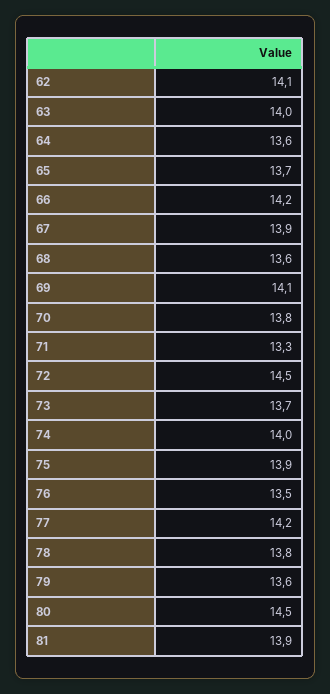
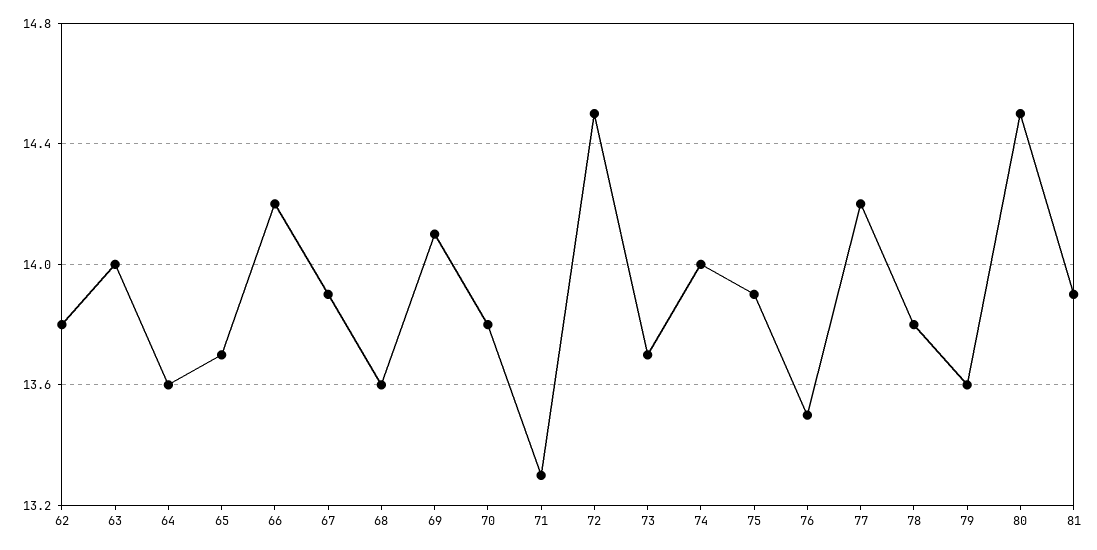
  {
-   "62": 14.1,
+   "62": 13.8,
    "63": 14,
    "64": 13.6,
    "65": 13.7,
    "66": 14.2,
    "67": 13.9,
    "68": 13.6,
    "69": 14.1,
    "70": 13.8,
    "71": 13.3,
    "72": 14.5,
    "73": 13.7,
    "74": 14,
    "75": 13.9,
    "76": 13.5,
    "77": 14.2,
    "78": 13.8,
    "79": 13.6,
    "80": 14.5,
    "81": 13.9
  }

